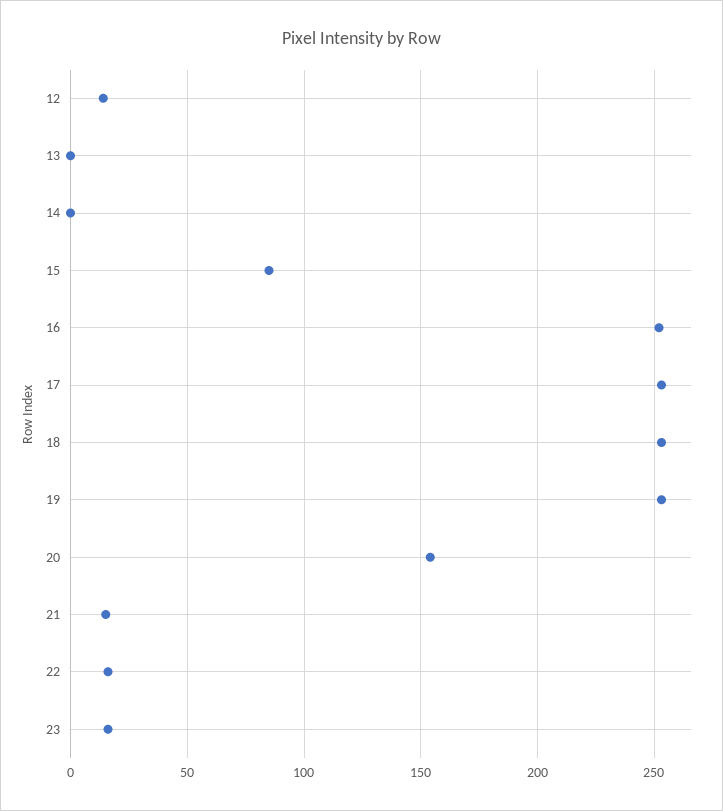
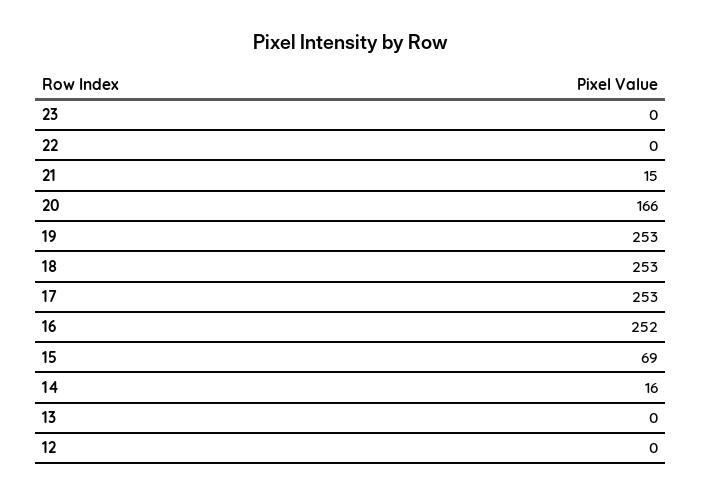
  {
-   "12": 15,
+   "12": 0,
    "13": 0,
-   "14": 0,
+   "14": 16,
-   "15": 85,
+   "15": 69,
    "16": 252,
    "17": 253,
    "18": 253,
    "19": 253,
-   "20": 155,
+   "20": 166,
    "21": 15,
-   "22": 15,
+   "22": 0,
-   "23": 15
+   "23": 0
  }

